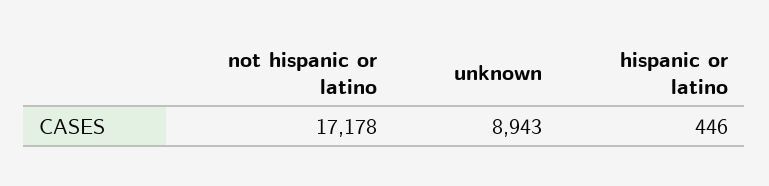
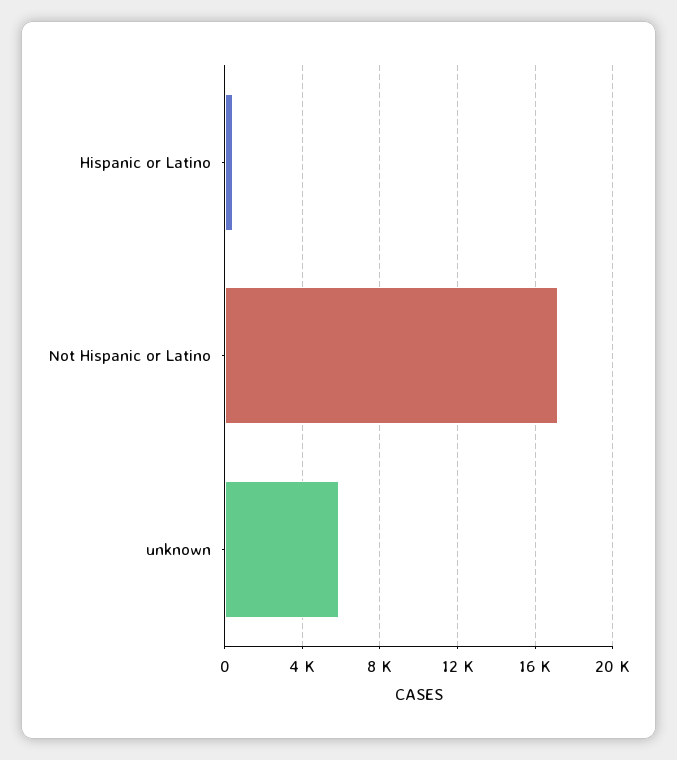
  {
    "not hispanic or latino": 17178,
-   "unknown": 8943,
+   "unknown": 6000,
    "hispanic or latino": 446
  }

